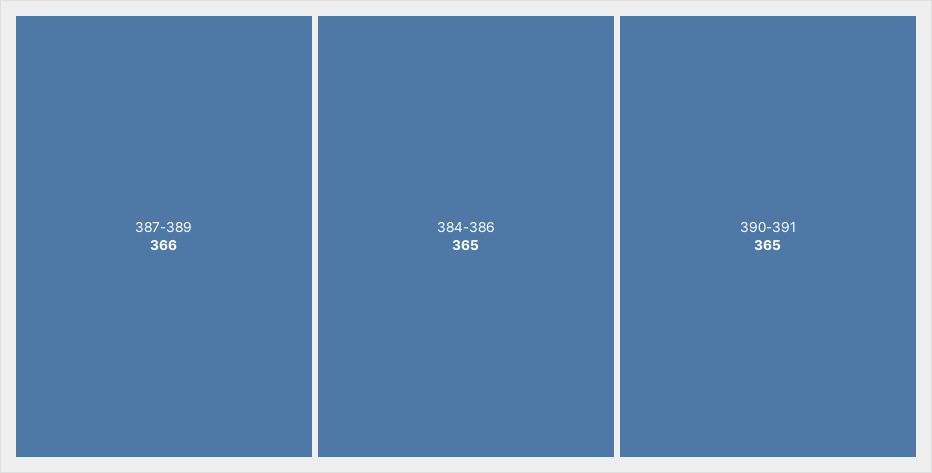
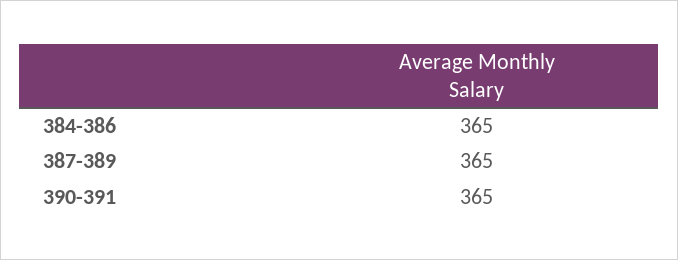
  {
-   "387-389": 366,
+   "387-389": 365,
    "384-386": 365,
    "390-391": 365
  }

